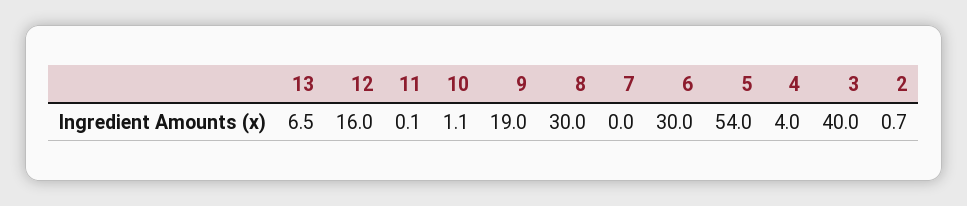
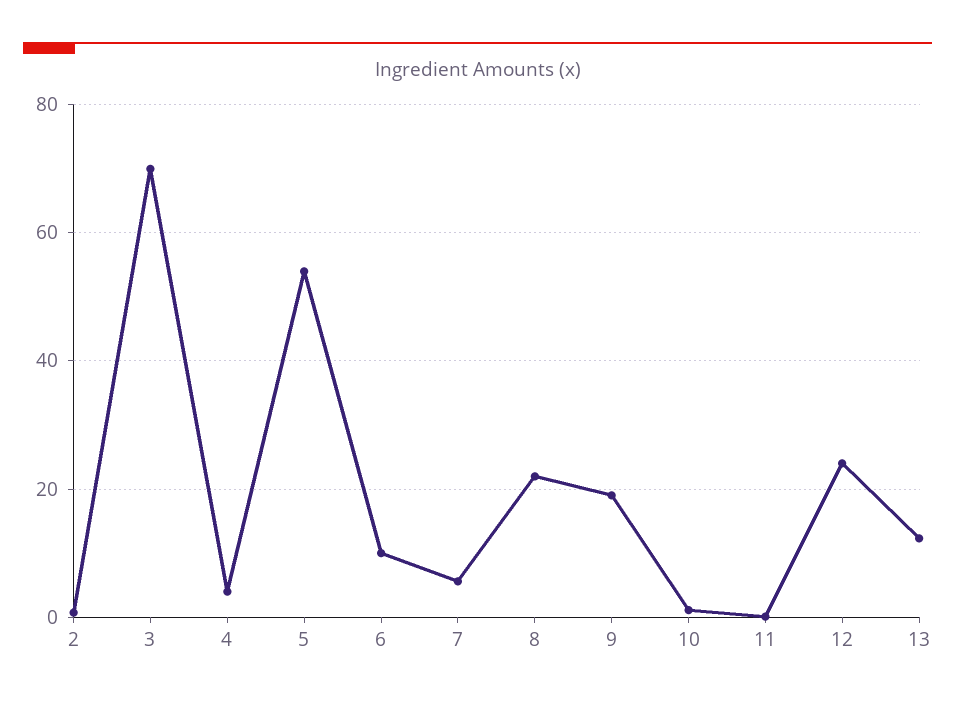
  {
-   "13": 6.5,
+   "13": 12,
-   "12": 16,
+   "12": 24,
    "11": 0.1,
    "10": 1.1,
    "9": 19,
-   "8": 30,
+   "8": 22,
-   "7": 0,
+   "7": 6,
-   "6": 30,
+   "6": 10,
    "5": 54,
    "4": 4,
-   "3": 40,
+   "3": 70,
    "2": 0.7
  }

